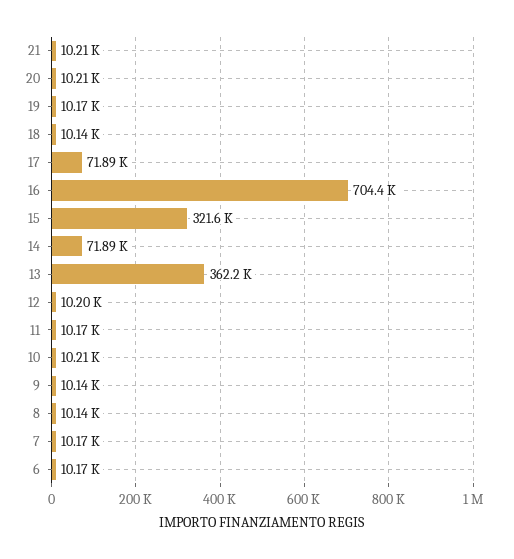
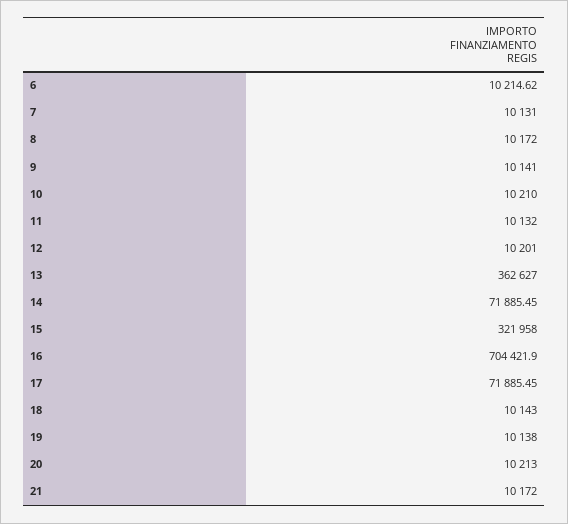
  {
-   "21": 10210,
+   "21": 10172,
    "20": 10213,
-   "19": 10170,
+   "19": 10138,
    "18": 10143,
    "17": 71885.45,
    "16": 704421.9,
-   "15": 321600,
+   "15": 321958,
    "14": 71885.45,
-   "13": 362200,
+   "13": 362627,
    "12": 10201,
-   "11": 10170,
+   "11": 10132,
    "10": 10210,
    "9": 10141,
-   "8": 10140,
+   "8": 10172,
-   "7": 10170,
+   "7": 10131,
-   "6": 10170
+   "6": 10214.62
  }

